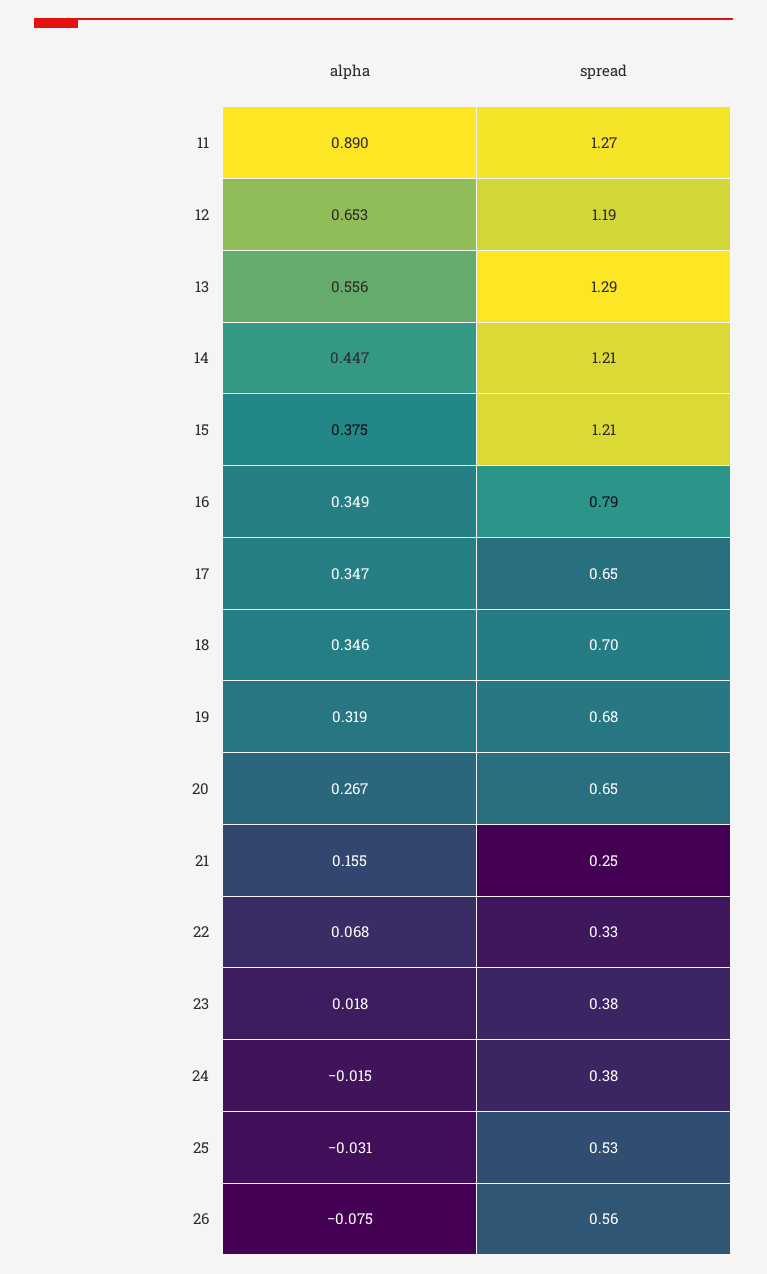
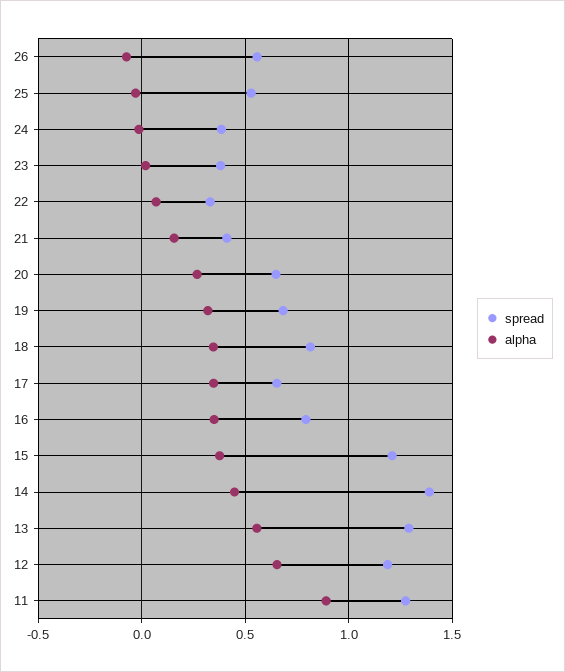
  {
    "alpha": {
      "11": 0.89,
      "12": 0.653,
      "13": 0.556,
      "14": 0.447,
      "15": 0.375,
      "16": 0.349,
      "17": 0.347,
      "18": 0.346,
      "19": 0.319,
      "20": 0.267,
      "21": 0.155,
      "22": 0.068,
      "23": 0.018,
      "24": -0.015,
      "25": -0.031,
      "26": -0.075
    },
    "spread": {
      "11": 1.27,
      "12": 1.19,
      "13": 1.29,
-     "14": 1.21,
+     "14": 1.4,
      "15": 1.21,
      "16": 0.79,
      "17": 0.65,
-     "18": 0.7,
+     "18": 0.8,
      "19": 0.68,
      "20": 0.65,
-     "21": 0.25,
+     "21": 0.4,
      "22": 0.33,
      "23": 0.38,
      "24": 0.38,
      "25": 0.53,
      "26": 0.56
    }
  }

